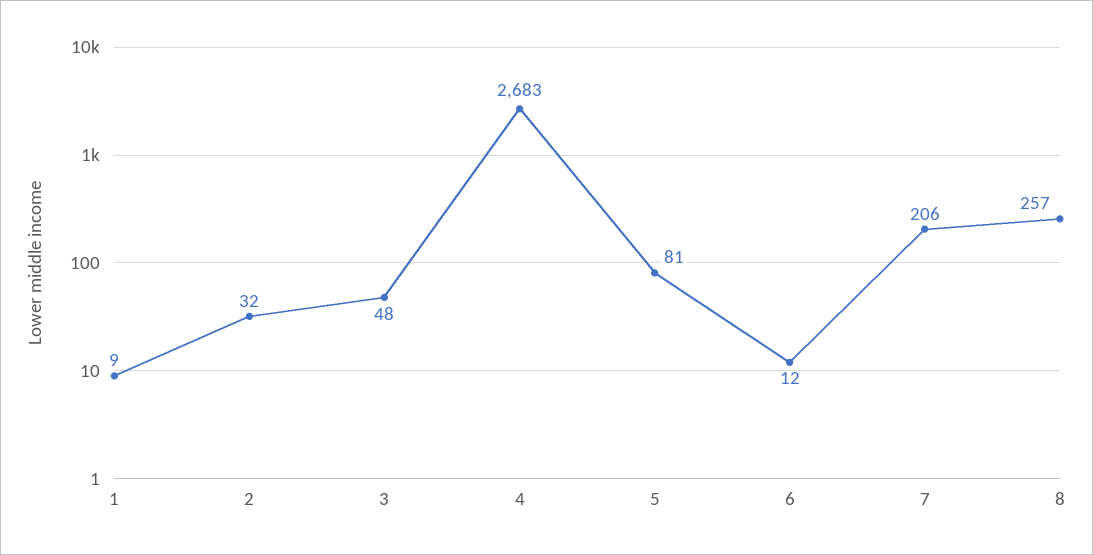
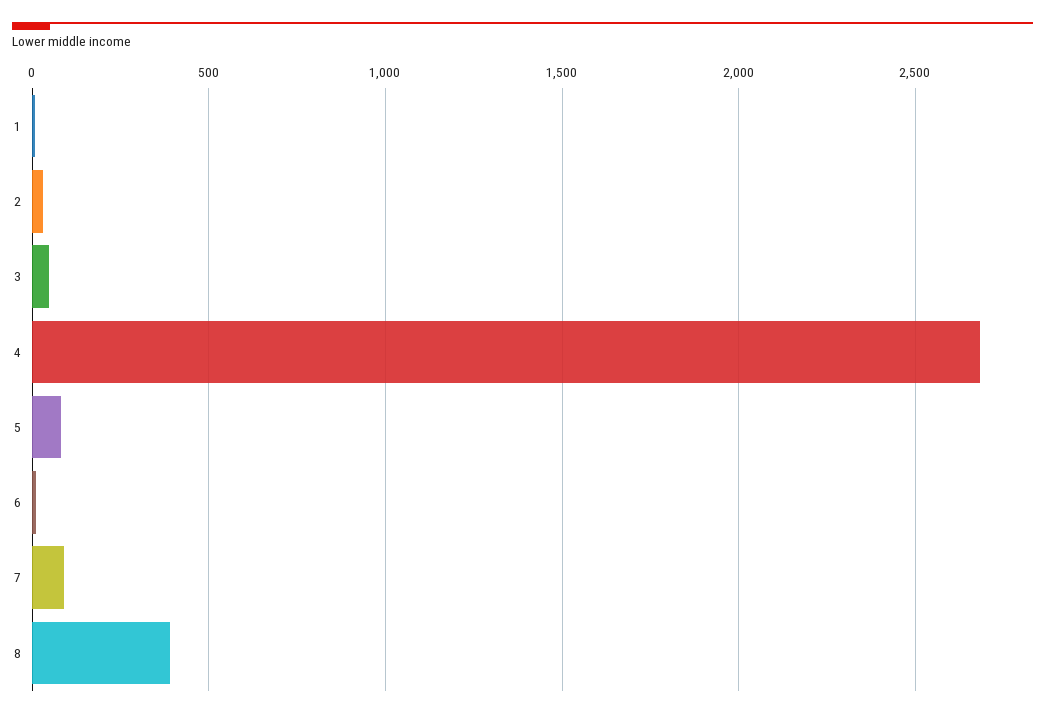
  {
    "1": 9,
    "2": 32,
    "3": 48,
    "4": 2683,
    "5": 81,
    "6": 12,
-   "7": 206,
+   "7": 100,
-   "8": 257
+   "8": 400
  }

